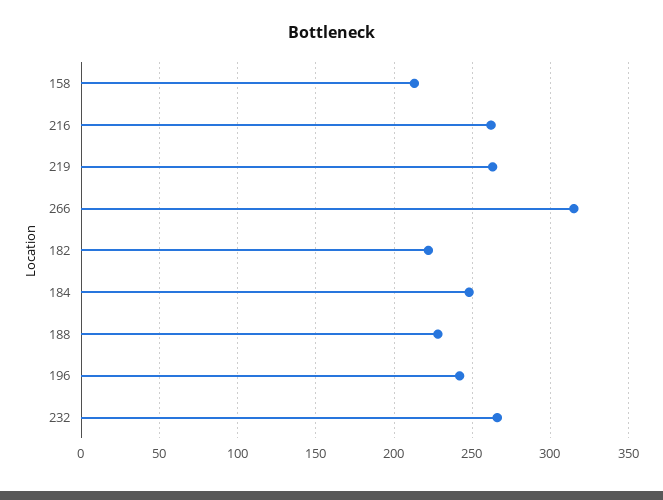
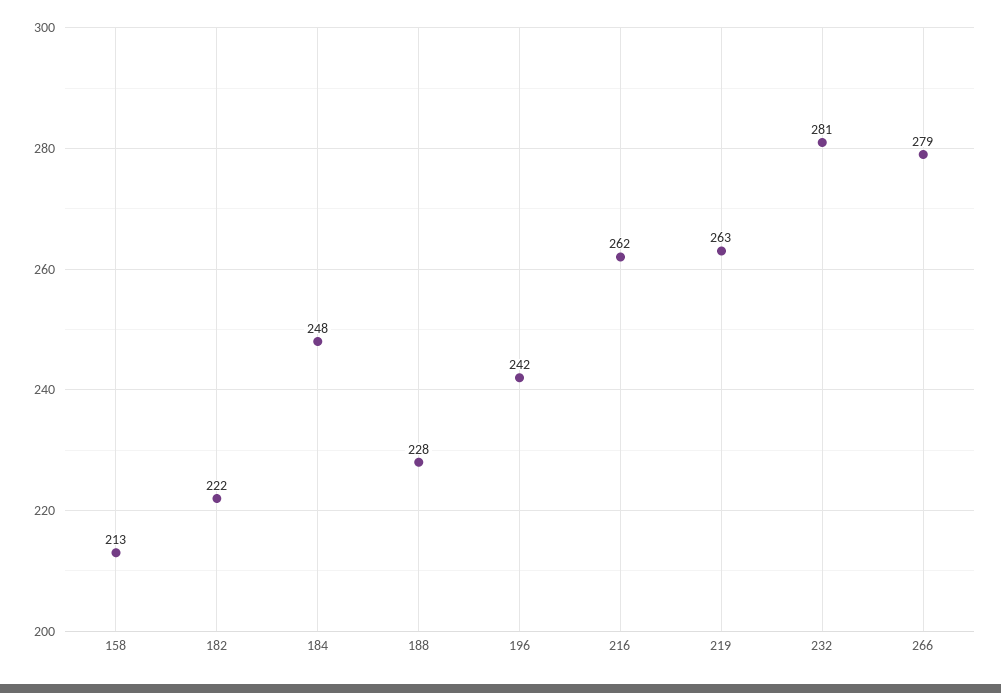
  {
    "158": 213,
    "216": 262,
    "219": 263,
-   "266": 315,
+   "266": 279,
    "182": 222,
    "184": 248,
    "188": 228,
    "196": 242,
-   "232": 265
+   "232": 281
  }

